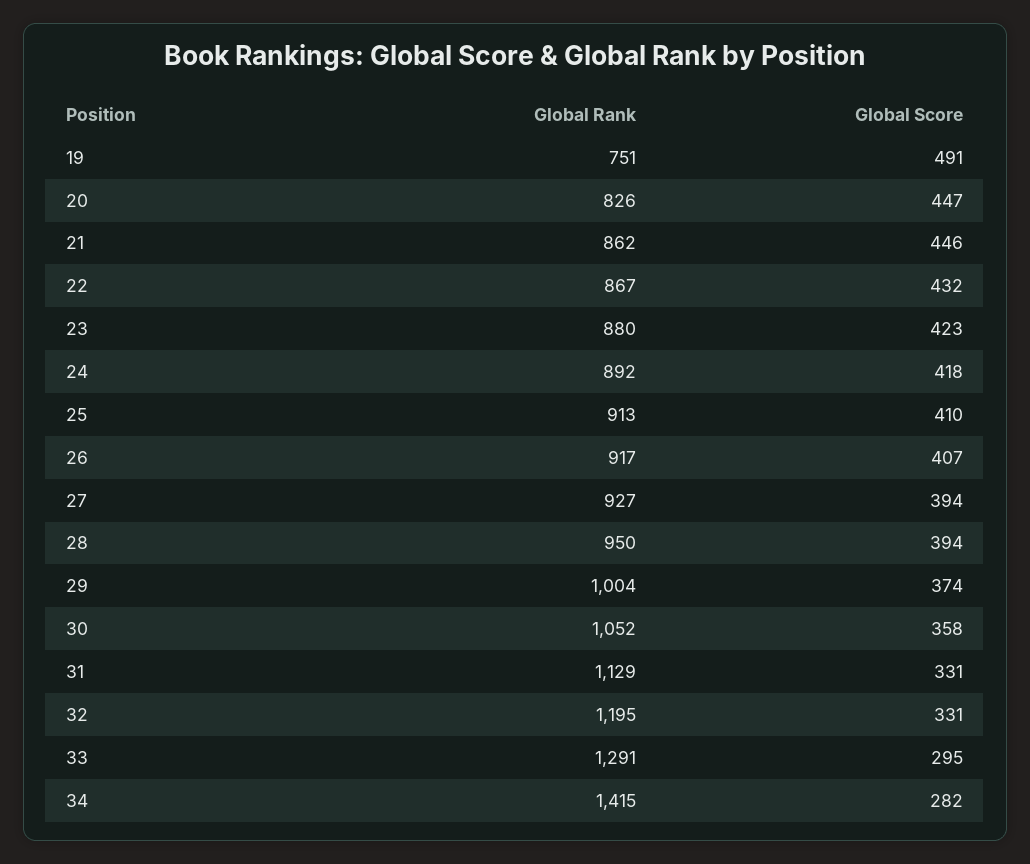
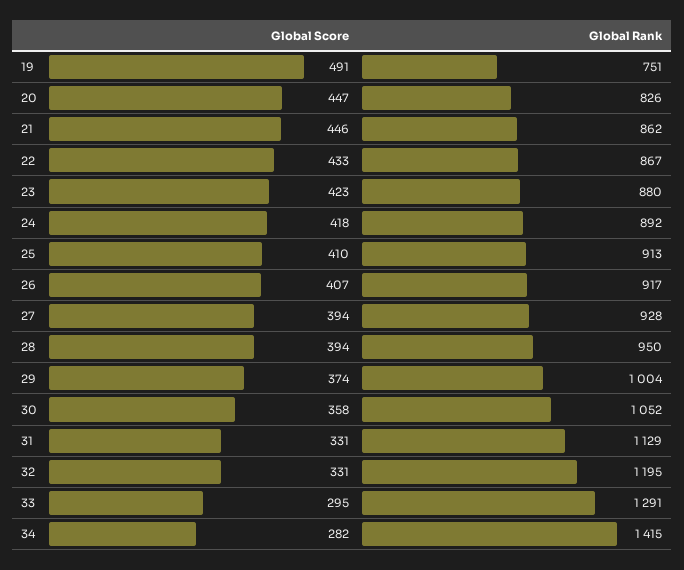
  {
    "Global Rank": {
      "19": 751,
      "20": 826,
      "21": 862,
      "22": 867,
      "23": 880,
      "24": 892,
      "25": 913,
      "26": 917,
-     "27": 927,
+     "27": 928,
      "28": 950,
      "29": 1004,
      "30": 1052,
      "31": 1129,
      "32": 1195,
      "33": 1291,
      "34": 1415
    },
    "Global Score": {
      "19": 491,
      "20": 447,
      "21": 446,
-     "22": 432,
+     "22": 433,
      "23": 423,
      "24": 418,
      "25": 410,
      "26": 407,
      "27": 394,
      "28": 394,
      "29": 374,
      "30": 358,
      "31": 331,
      "32": 331,
      "33": 295,
      "34": 282
    }
  }

